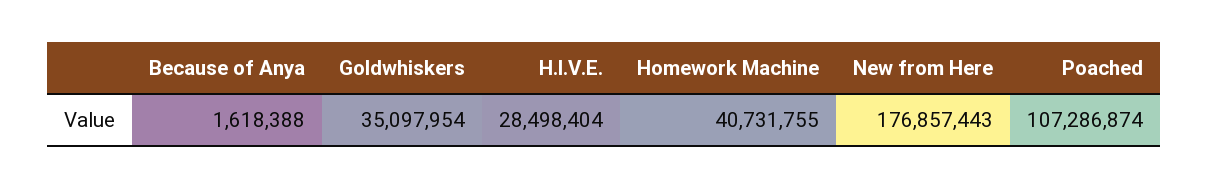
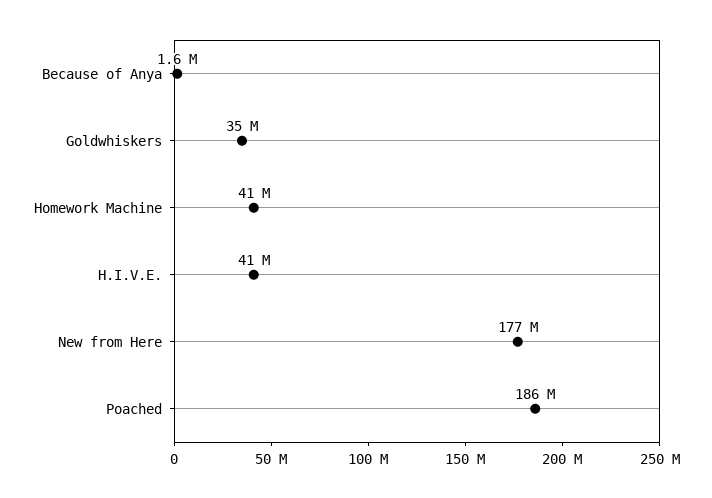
  {
    "Because of Anya": 1618388,
    "Goldwhiskers": 35097954,
-   "H.I.V.E.": 28498404,
+   "H.I.V.E.": 41000000,
    "Homework Machine": 40731755,
    "New from Here": 176857443,
-   "Poached": 107286874
+   "Poached": 186000000
  }

